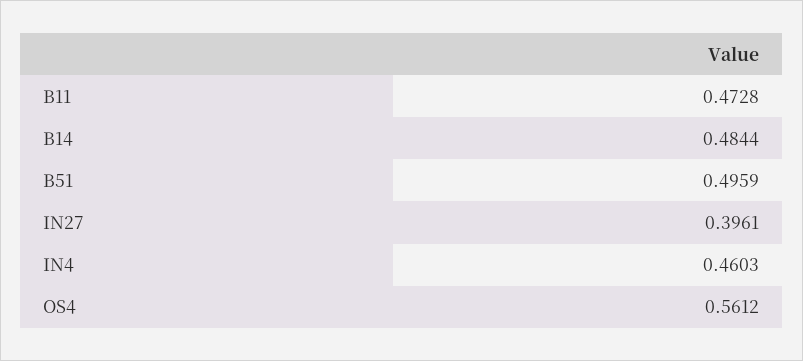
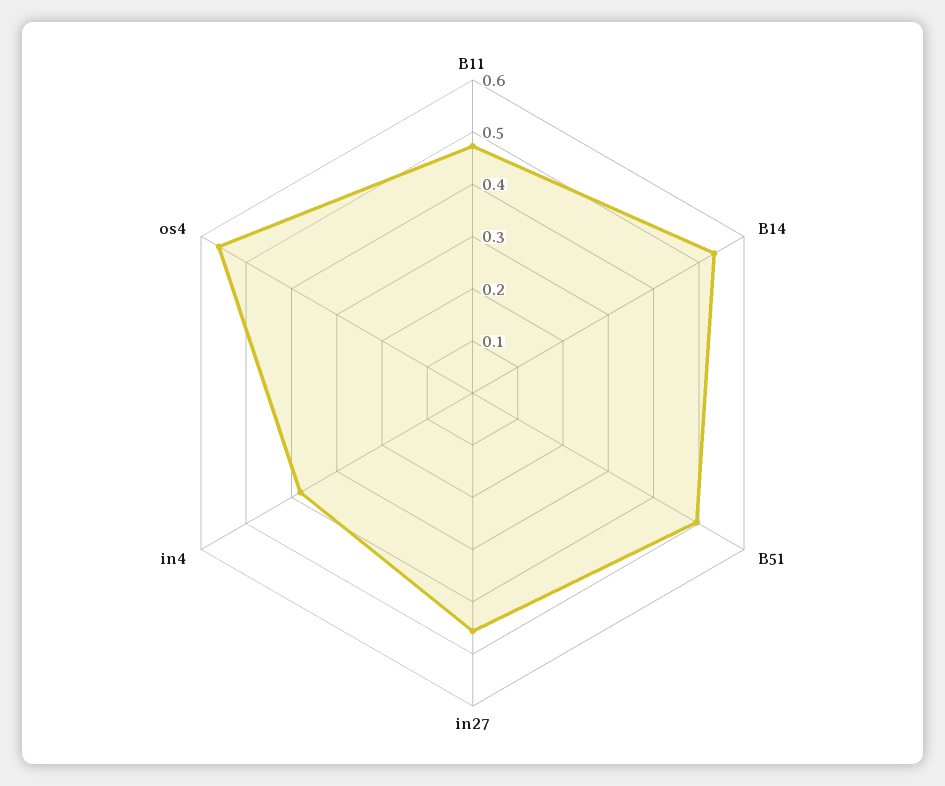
  {
    "B11": 0.4728,
-   "B14": 0.4844,
+   "B14": 0.54,
    "B51": 0.4959,
-   "IN27": 0.3961,
+   "IN27": 0.46,
-   "IN4": 0.4603,
+   "IN4": 0.38,
    "OS4": 0.5612
  }

